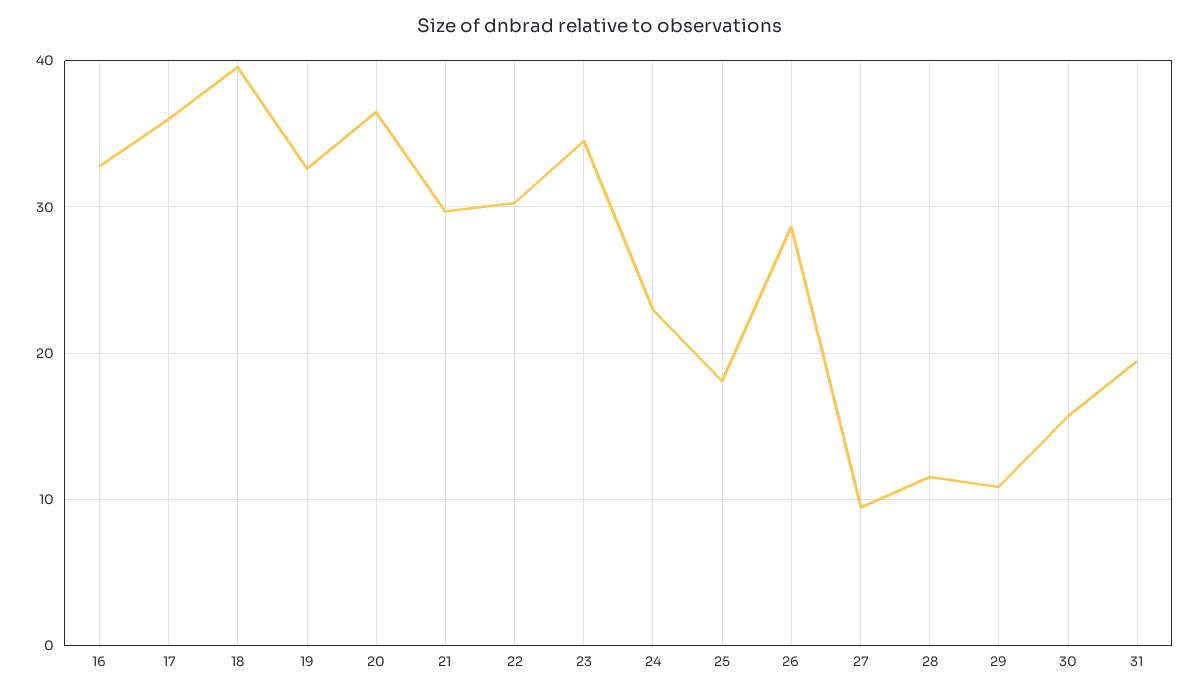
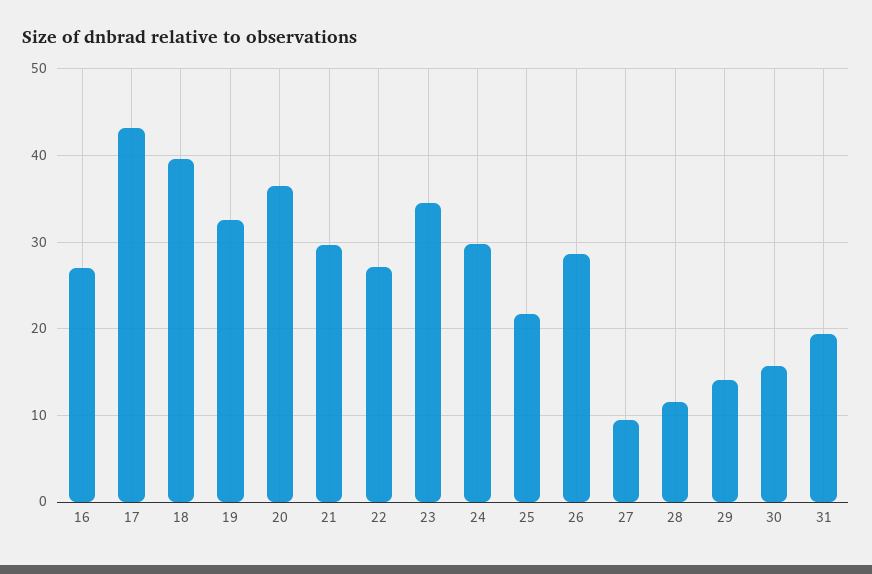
  {
-   "16": 33,
+   "16": 27,
-   "17": 36,
+   "17": 43,
    "18": 40,
    "19": 33,
    "20": 36,
    "21": 30,
-   "22": 30,
+   "22": 27,
    "23": 34,
-   "24": 23,
+   "24": 30,
-   "25": 18,
+   "25": 22,
    "26": 29,
    "27": 9,
    "28": 12,
-   "29": 11,
+   "29": 14,
    "30": 16,
    "31": 19
  }

